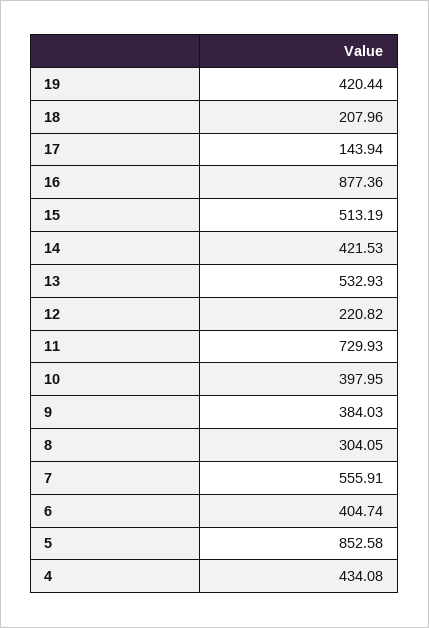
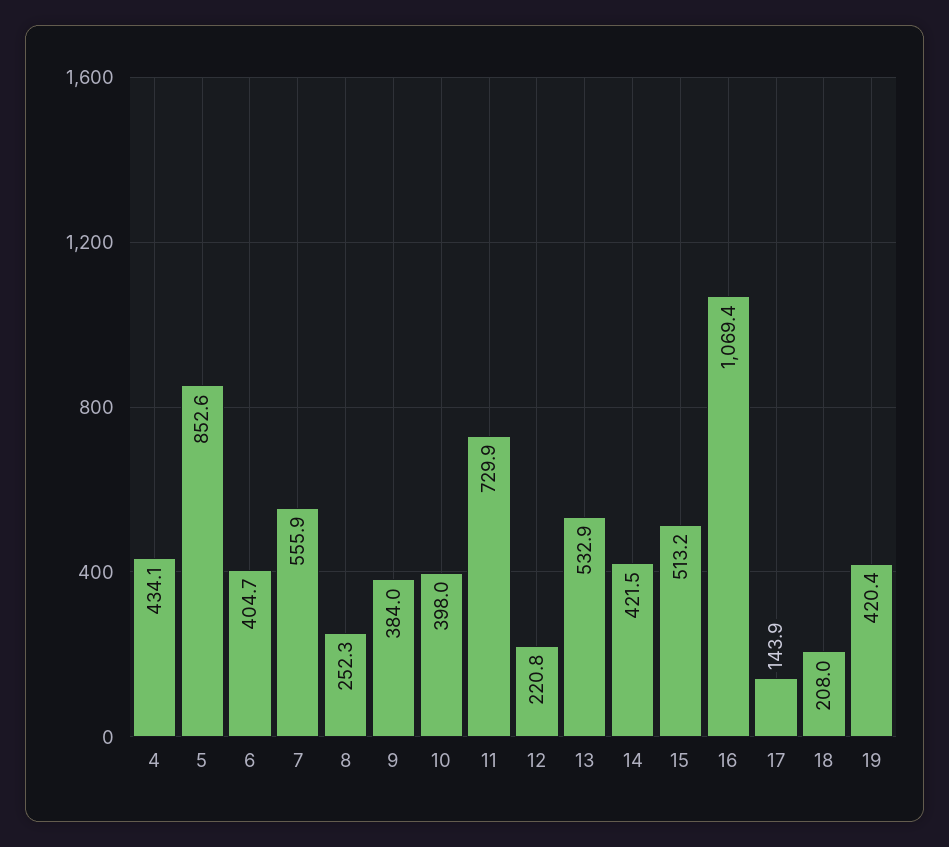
  {
    "19": 420.44,
    "18": 207.96,
    "17": 143.94,
-   "16": 877.36,
+   "16": 1069.4,
    "15": 513.19,
    "14": 421.53,
    "13": 532.93,
    "12": 220.82,
    "11": 729.93,
    "10": 397.95,
    "9": 384.03,
-   "8": 304.05,
+   "8": 252.3,
    "7": 555.91,
    "6": 404.74,
    "5": 852.58,
    "4": 434.08
  }

